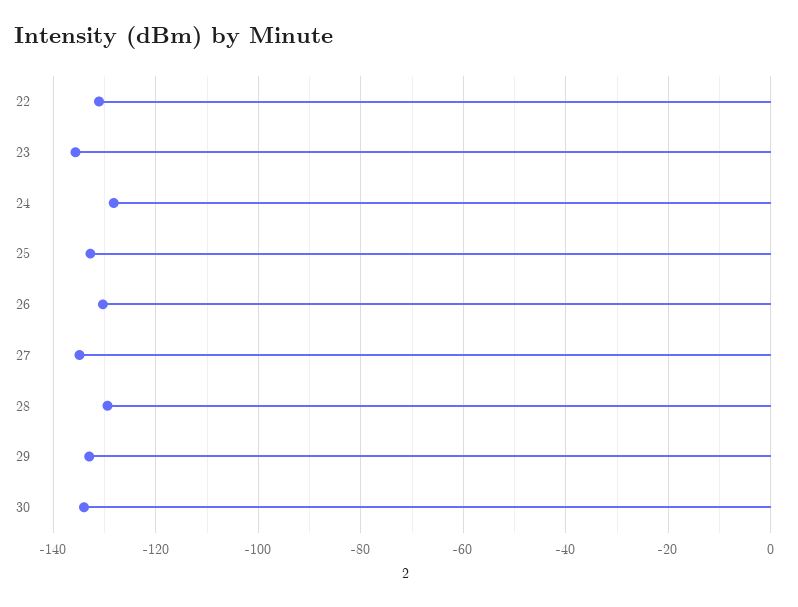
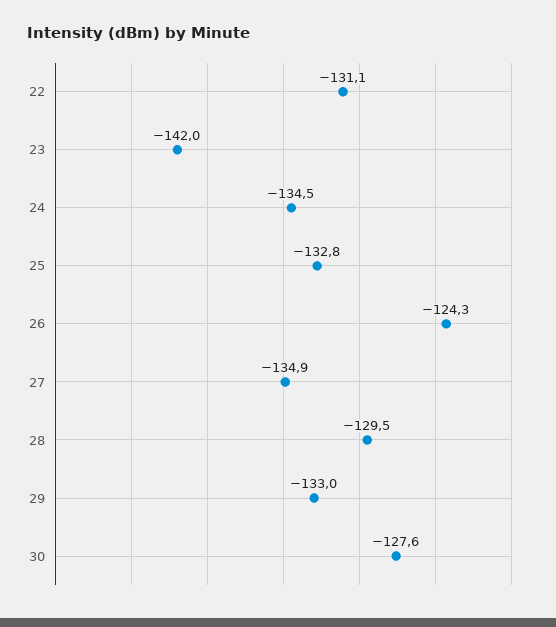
  {
    "22": -131.1,
-   "23": -136,
+   "23": -142,
-   "24": -128,
+   "24": -134.5,
    "25": -132.8,
-   "26": -130,
+   "26": -124.3,
    "27": -134.9,
    "28": -129.5,
    "29": -133,
-   "30": -134
+   "30": -127.6
  }

